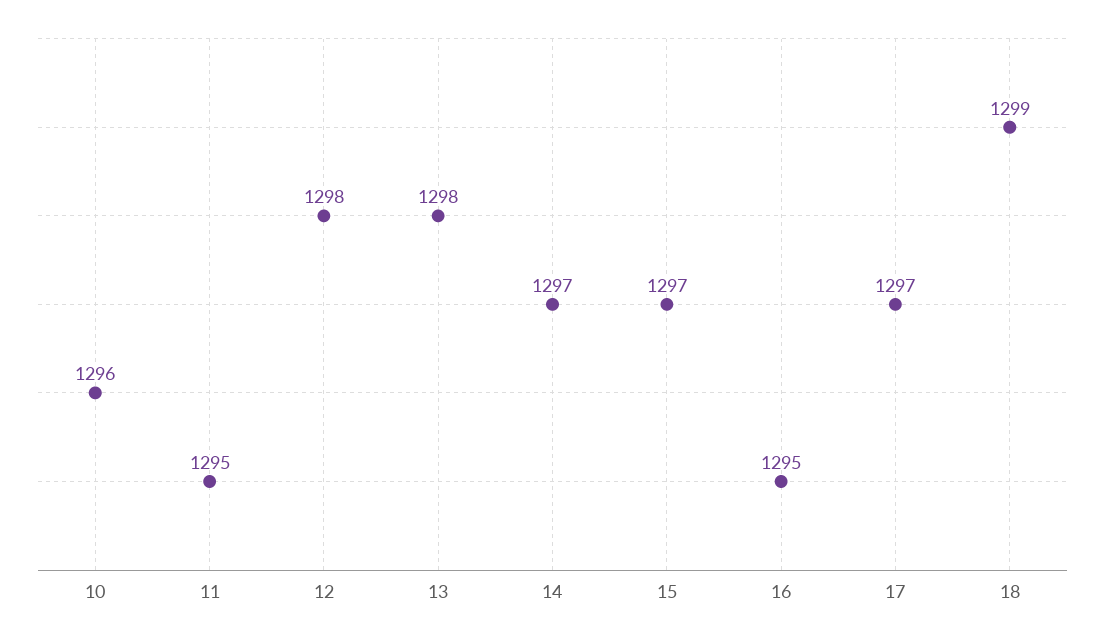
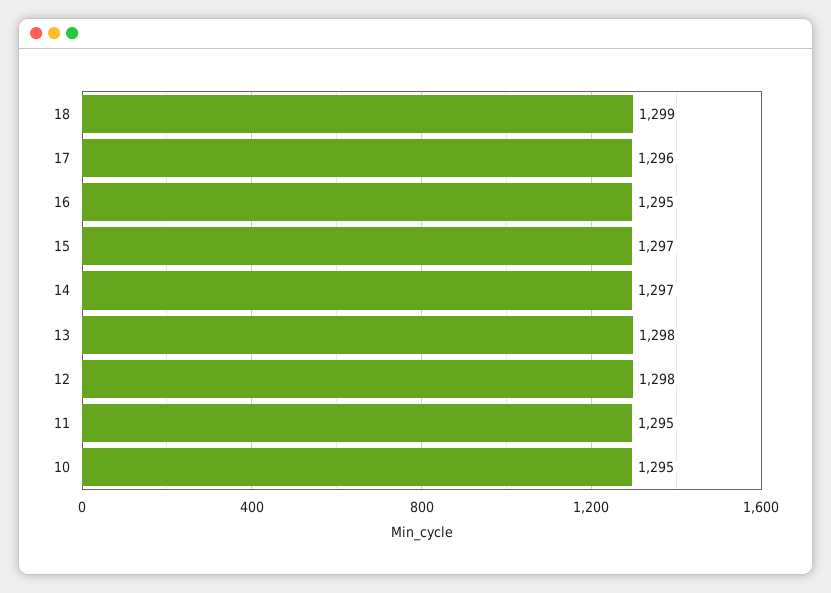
  {
-   "10": 1296,
+   "10": 1295,
    "11": 1295,
    "12": 1298,
    "13": 1298,
    "14": 1297,
    "15": 1297,
    "16": 1295,
-   "17": 1297,
+   "17": 1296,
    "18": 1299
  }

